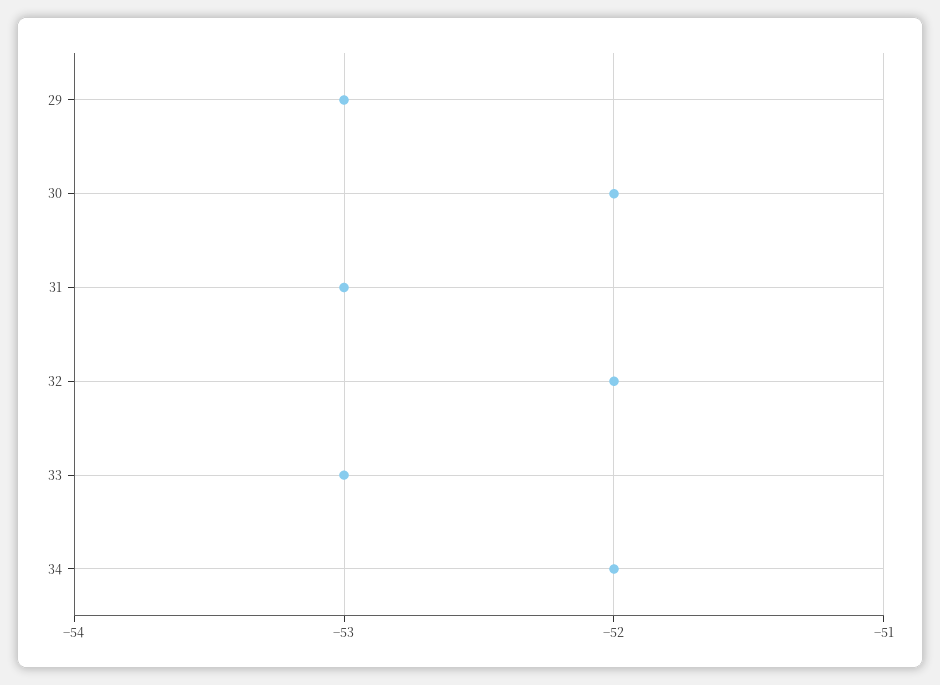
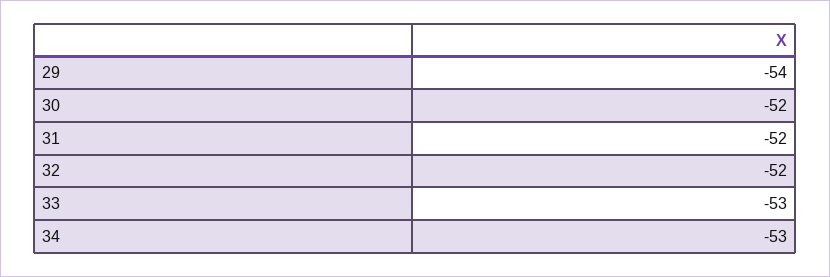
  {
-   "29": -53,
+   "29": -54,
    "30": -52,
-   "31": -53,
+   "31": -52,
    "32": -52,
    "33": -53,
-   "34": -52
+   "34": -53
  }

